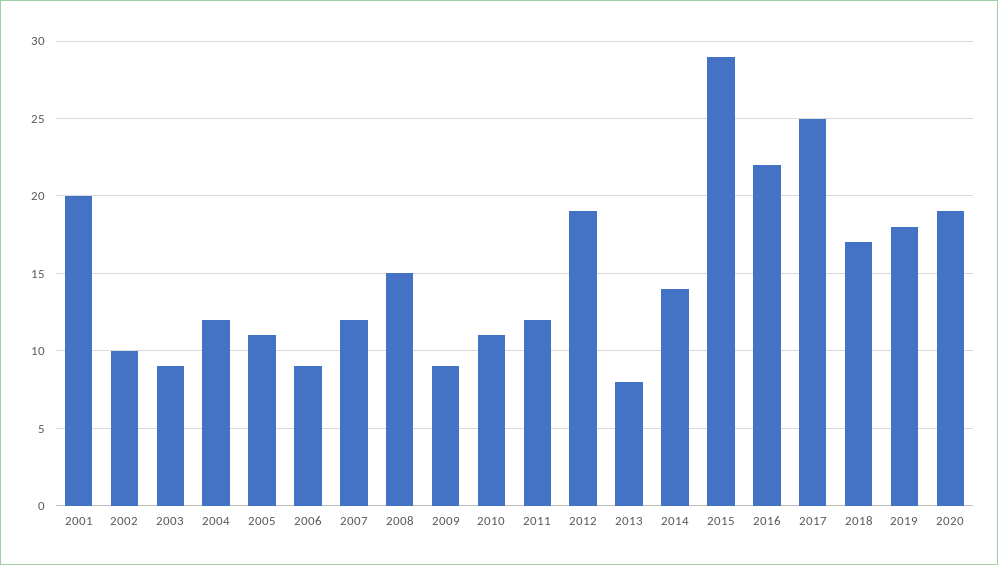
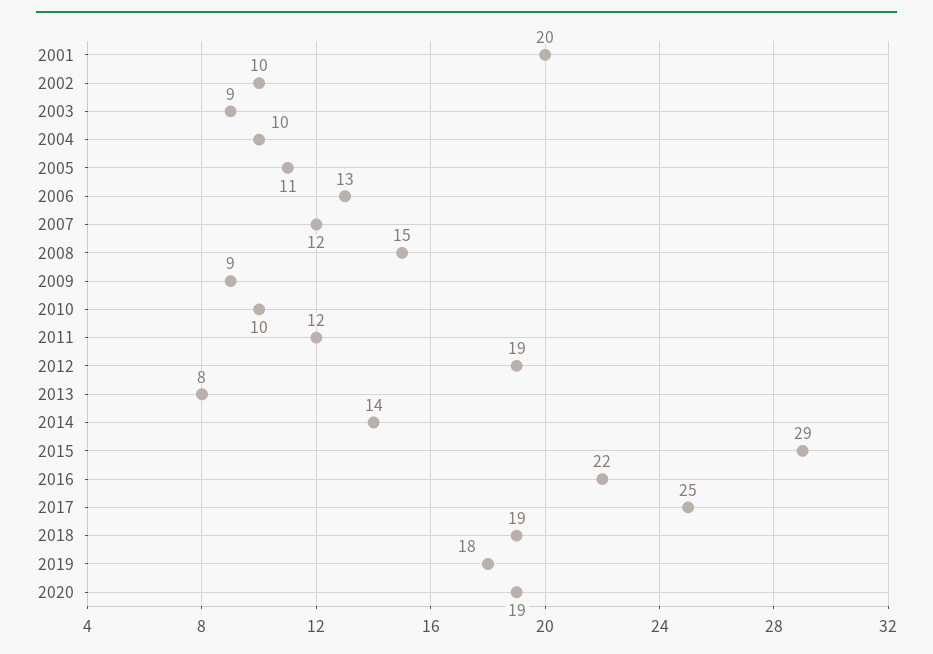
  {
    "2001": 20,
    "2002": 10,
    "2003": 9,
-   "2004": 12,
+   "2004": 10,
    "2005": 11,
-   "2006": 9,
+   "2006": 13,
    "2007": 12,
    "2008": 15,
    "2009": 9,
-   "2010": 11,
+   "2010": 10,
    "2011": 12,
    "2012": 19,
    "2013": 8,
    "2014": 14,
    "2015": 29,
    "2016": 22,
    "2017": 25,
-   "2018": 17,
+   "2018": 19,
    "2019": 18,
    "2020": 19
  }

